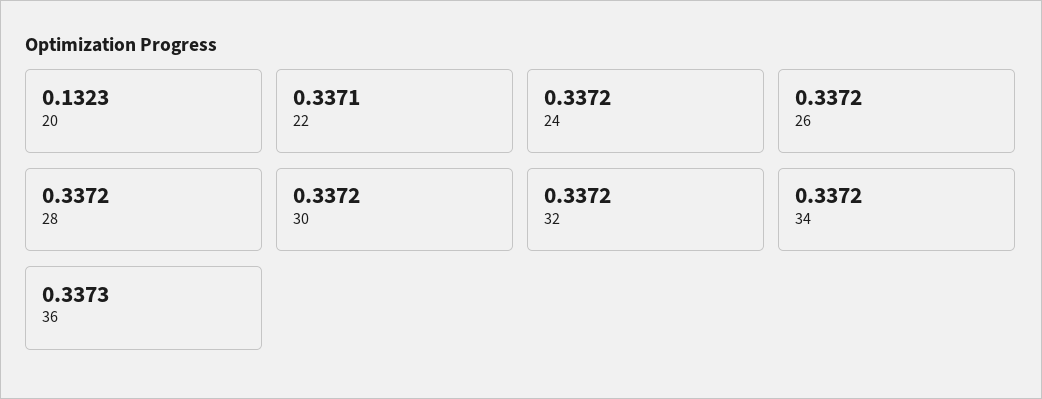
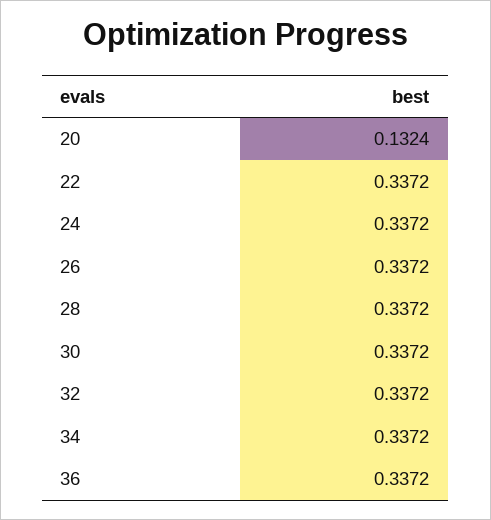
  {
-   "20": 0.1323,
+   "20": 0.1324,
-   "22": 0.3371,
+   "22": 0.3372,
    "24": 0.3372,
    "26": 0.3372,
    "28": 0.3372,
    "30": 0.3372,
    "32": 0.3372,
    "34": 0.3372,
-   "36": 0.3373
+   "36": 0.3372
  }

